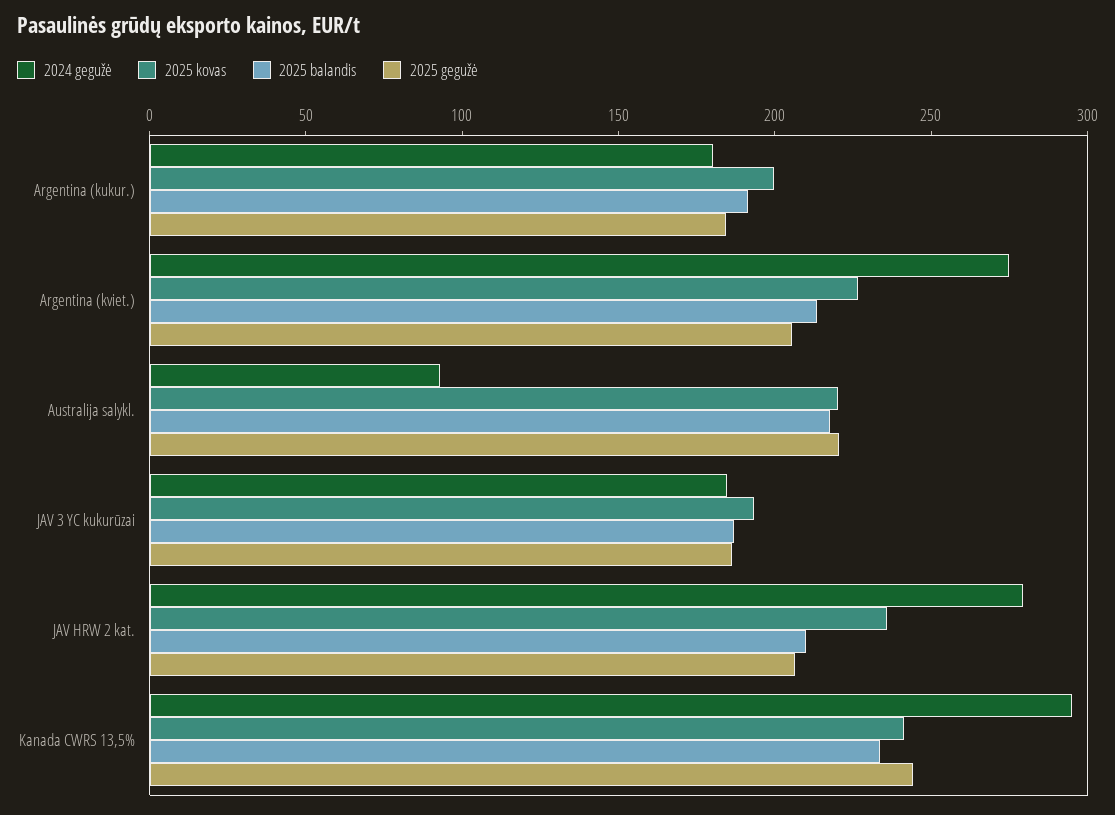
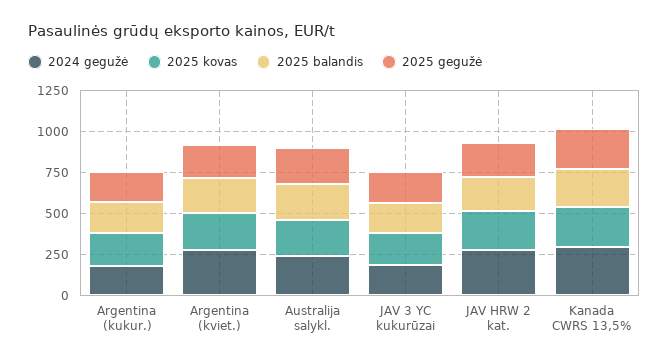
  {
    "2024 gegužė": {
      "Argentina (kukur.)": 180,
      "Argentina (kviet.)": 270,
-     "Australija salykl.": 90,
+     "Australija salykl.": 250,
      "JAV 3 YC kukurūzai": 180,
      "JAV HRW 2 kat.": 280,
      "Kanada CWRS 13,5%": 300
    },
    "2025 kovas": {
      "Argentina (kukur.)": 200,
      "Argentina (kviet.)": 230,
      "Australija salykl.": 220,
      "JAV 3 YC kukurūzai": 190,
      "JAV HRW 2 kat.": 240,
      "Kanada CWRS 13,5%": 240
    },
    "2025 balandis": {
      "Argentina (kukur.)": 190,
      "Argentina (kviet.)": 210,
      "Australija salykl.": 220,
      "JAV 3 YC kukurūzai": 190,
      "JAV HRW 2 kat.": 210,
      "Kanada CWRS 13,5%": 230
    },
    "2025 gegužė": {
      "Argentina (kukur.)": 180,
      "Argentina (kviet.)": 210,
      "Australija salykl.": 220,
      "JAV 3 YC kukurūzai": 190,
      "JAV HRW 2 kat.": 210,
      "Kanada CWRS 13,5%": 240
    }
  }

